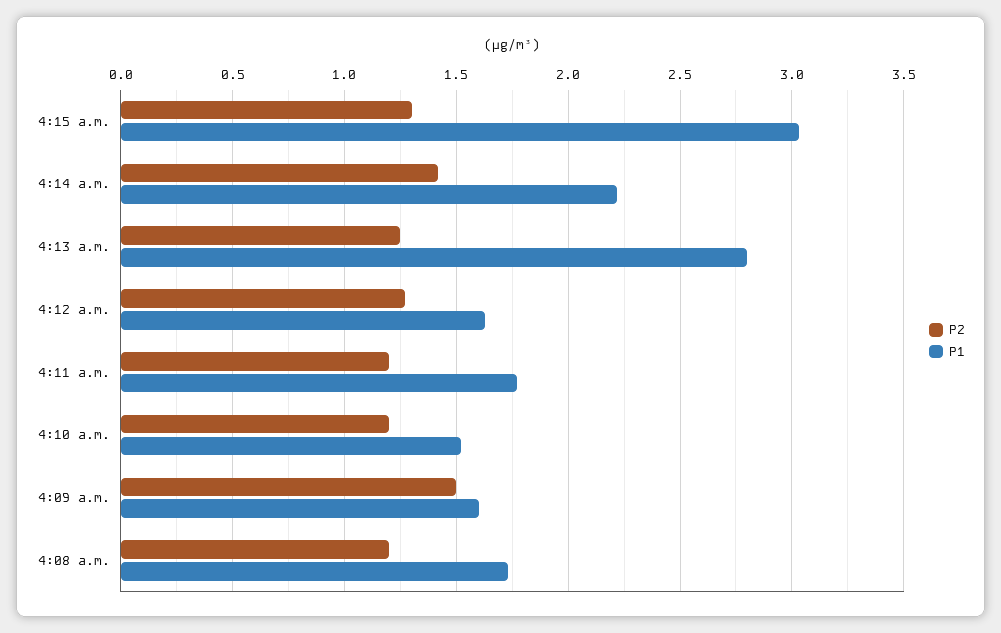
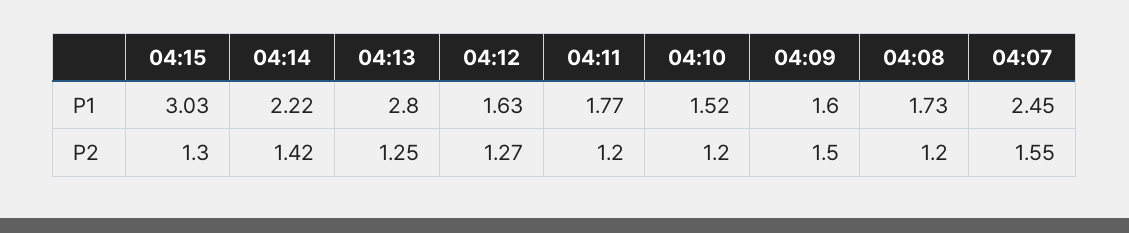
  {
    "P2": {
      "4:15 a.m.": 1.3,
      "4:14 a.m.": 1.42,
      "4:13 a.m.": 1.25,
      "4:12 a.m.": 1.27,
      "4:11 a.m.": 1.2,
      "4:10 a.m.": 1.2,
      "4:09 a.m.": 1.5,
-     "4:08 a.m.": 1.2
+     "4:08 a.m.": 1.2,
+     "04:07": 1.55
    },
    "P1": {
      "4:15 a.m.": 3.03,
      "4:14 a.m.": 2.22,
      "4:13 a.m.": 2.8,
      "4:12 a.m.": 1.63,
      "4:11 a.m.": 1.77,
      "4:10 a.m.": 1.52,
      "4:09 a.m.": 1.6,
-     "4:08 a.m.": 1.73
+     "4:08 a.m.": 1.73,
+     "04:07": 2.45
    }
  }

